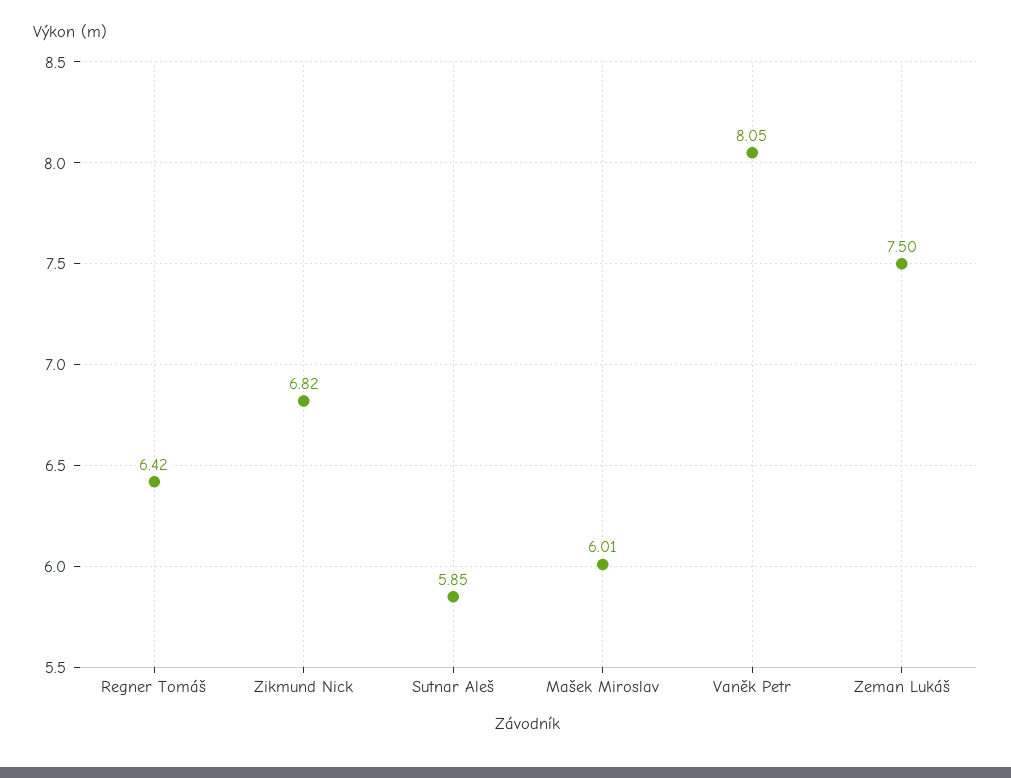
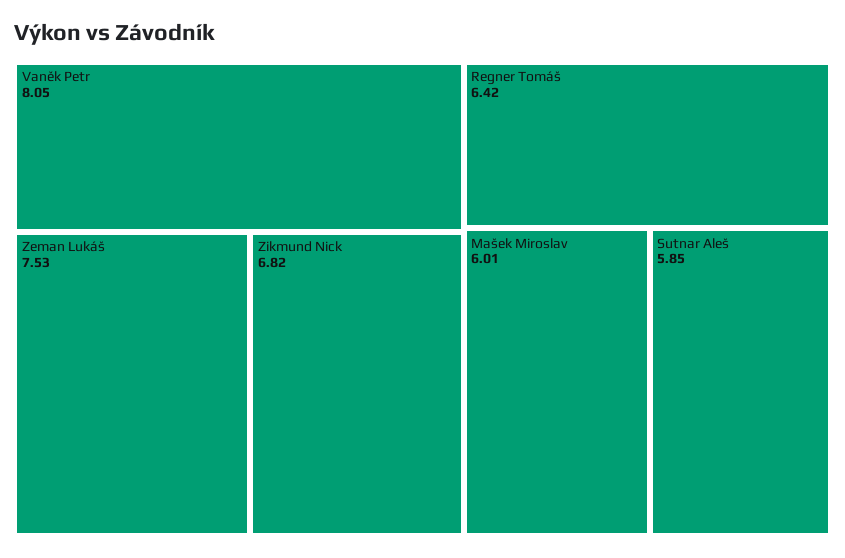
  {
    "Regner Tomáš": 6.42,
    "Zikmund Nick": 6.82,
    "Sutnar Aleš": 5.85,
    "Mašek Miroslav": 6.01,
    "Vaněk Petr": 8.05,
-   "Zeman Lukáš": 7.5
+   "Zeman Lukáš": 7.53
  }

